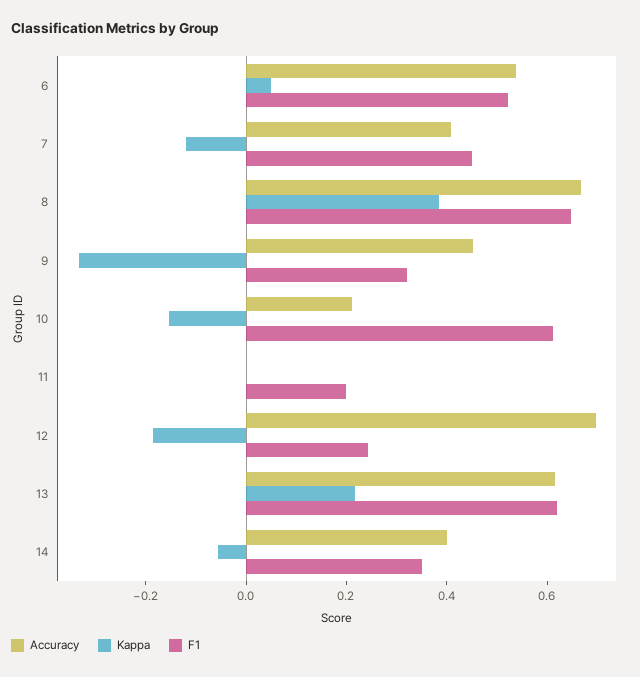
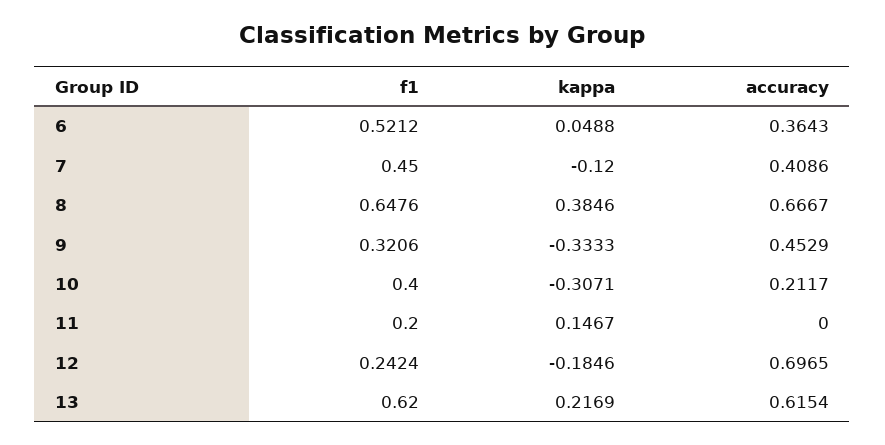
  {
    "Accuracy": {
-     "6": 0.55,
+     "6": 0.3643,
      "7": 0.4086,
      "8": 0.6667,
      "9": 0.4529,
      "10": 0.2117,
      "11": 0,
      "12": 0.6965,
-     "13": 0.6154,
+     "13": 0.6154
-     "14": 0.4
    },
    "Kappa": {
      "6": 0.0488,
      "7": -0.12,
      "8": 0.3846,
      "9": -0.3333,
-     "10": -0.15,
+     "10": -0.3071,
-     "11": 0,
+     "11": 0.1467,
      "12": -0.1846,
-     "13": 0.2169,
+     "13": 0.2169
-     "14": -0.05
    },
    "F1": {
      "6": 0.5212,
      "7": 0.45,
      "8": 0.6476,
      "9": 0.3206,
-     "10": 0.6,
+     "10": 0.4,
      "11": 0.2,
      "12": 0.2424,
-     "13": 0.62,
+     "13": 0.62
-     "14": 0.35
    }
  }

